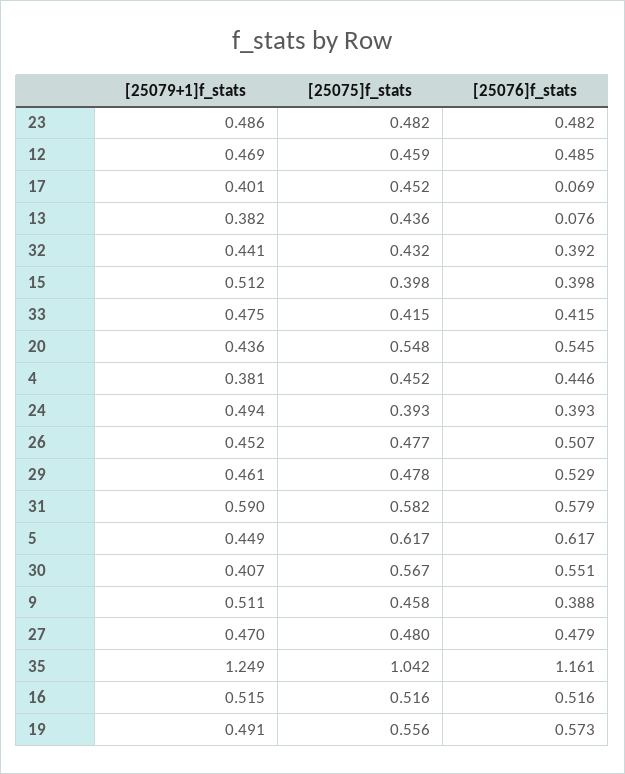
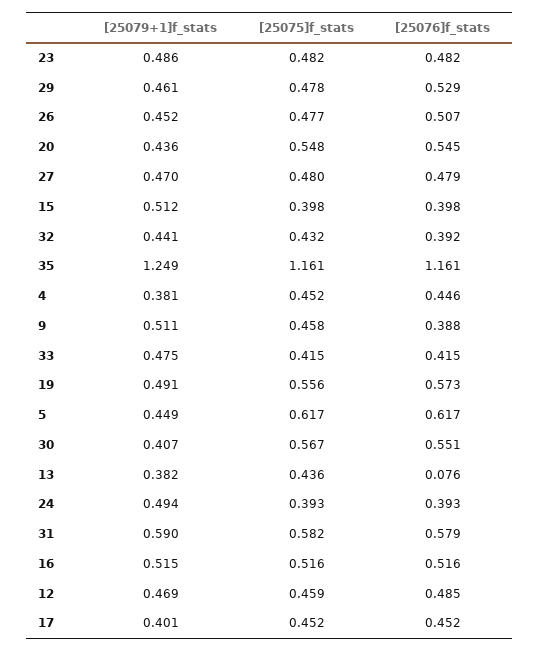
  {
    "[25079+1]f_stats": {
      "23": 0.486,
      "12": 0.469,
      "17": 0.401,
      "13": 0.382,
      "32": 0.441,
      "15": 0.512,
      "33": 0.475,
      "20": 0.436,
      "4": 0.381,
      "24": 0.494,
      "26": 0.452,
      "29": 0.461,
      "31": 0.59,
      "5": 0.449,
      "30": 0.407,
      "9": 0.511,
      "27": 0.47,
      "35": 1.249,
      "16": 0.515,
      "19": 0.491
    },
    "[25075]f_stats": {
      "23": 0.482,
      "12": 0.459,
      "17": 0.452,
      "13": 0.436,
      "32": 0.432,
      "15": 0.398,
      "33": 0.415,
      "20": 0.548,
      "4": 0.452,
      "24": 0.393,
      "26": 0.477,
      "29": 0.478,
      "31": 0.582,
      "5": 0.617,
      "30": 0.567,
      "9": 0.458,
      "27": 0.48,
-     "35": 1.042,
+     "35": 1.161,
      "16": 0.516,
      "19": 0.556
    },
    "[25076]f_stats": {
      "23": 0.482,
      "12": 0.485,
-     "17": 0.069,
+     "17": 0.452,
      "13": 0.076,
      "32": 0.392,
      "15": 0.398,
      "33": 0.415,
      "20": 0.545,
      "4": 0.446,
      "24": 0.393,
      "26": 0.507,
      "29": 0.529,
      "31": 0.579,
      "5": 0.617,
      "30": 0.551,
      "9": 0.388,
      "27": 0.479,
      "35": 1.161,
      "16": 0.516,
      "19": 0.573
    }
  }

